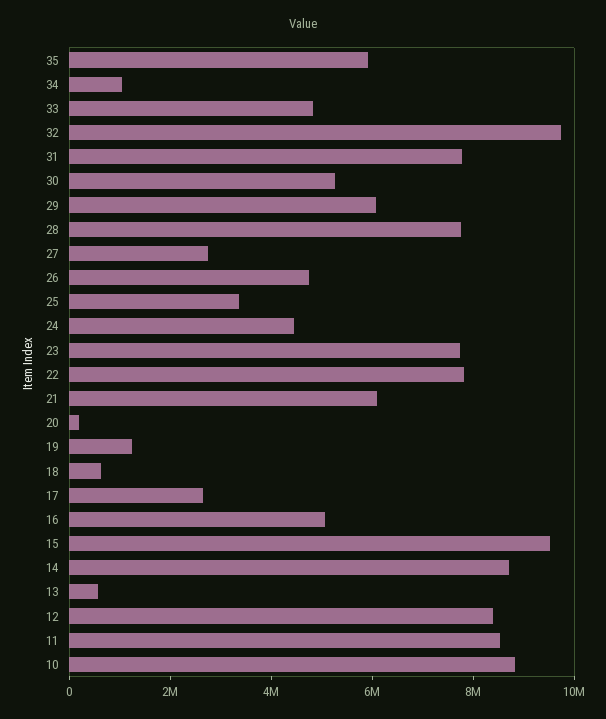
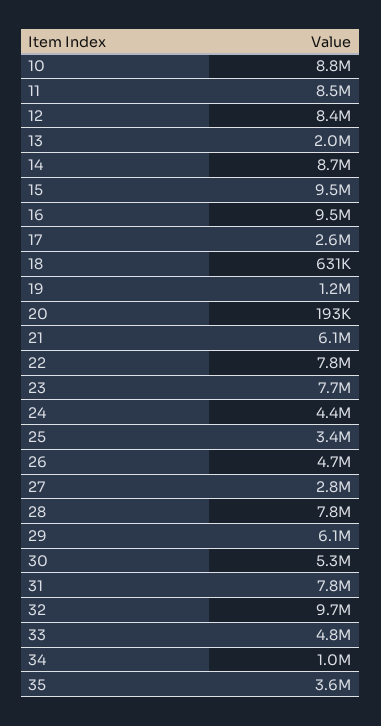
  {
-   "35": 6000000,
+   "35": 3600000,
    "34": 1000000,
    "33": 4800000,
    "32": 9700000,
    "31": 7800000,
    "30": 5300000,
    "29": 6100000,
    "28": 7800000,
    "27": 2800000,
    "26": 4700000,
    "25": 3400000,
    "24": 4400000,
    "23": 7700000,
    "22": 7800000,
    "21": 6100000,
    "20": 193000,
    "19": 1200000,
    "18": 631000,
    "17": 2600000,
-   "16": 5000000,
+   "16": 9500000,
    "15": 9500000,
    "14": 8700000,
-   "13": 500000,
+   "13": 2000000,
    "12": 8400000,
    "11": 8500000,
    "10": 8800000
  }

